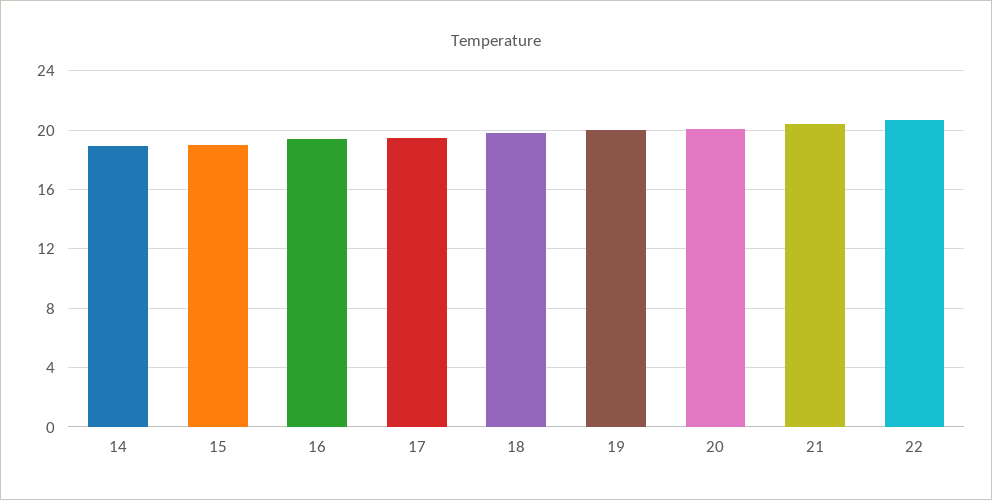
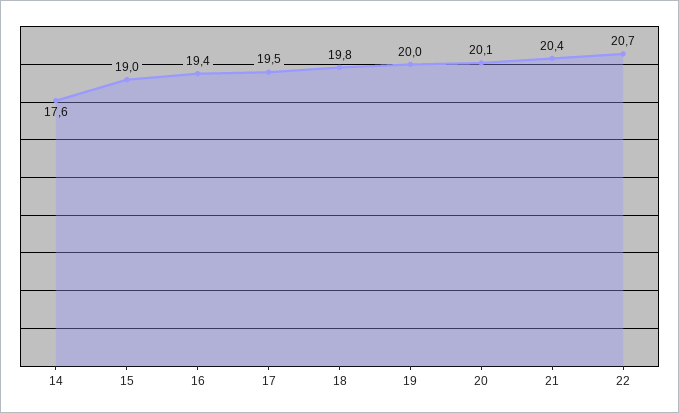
  {
-   "14": 19,
+   "14": 17.6,
    "15": 19,
    "16": 19.4,
    "17": 19.5,
    "18": 19.8,
    "19": 20,
    "20": 20.1,
    "21": 20.4,
    "22": 20.7
  }

